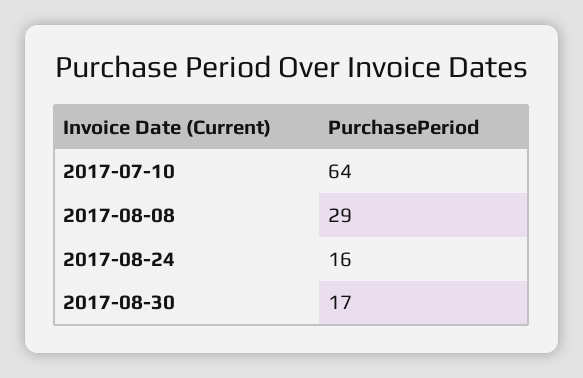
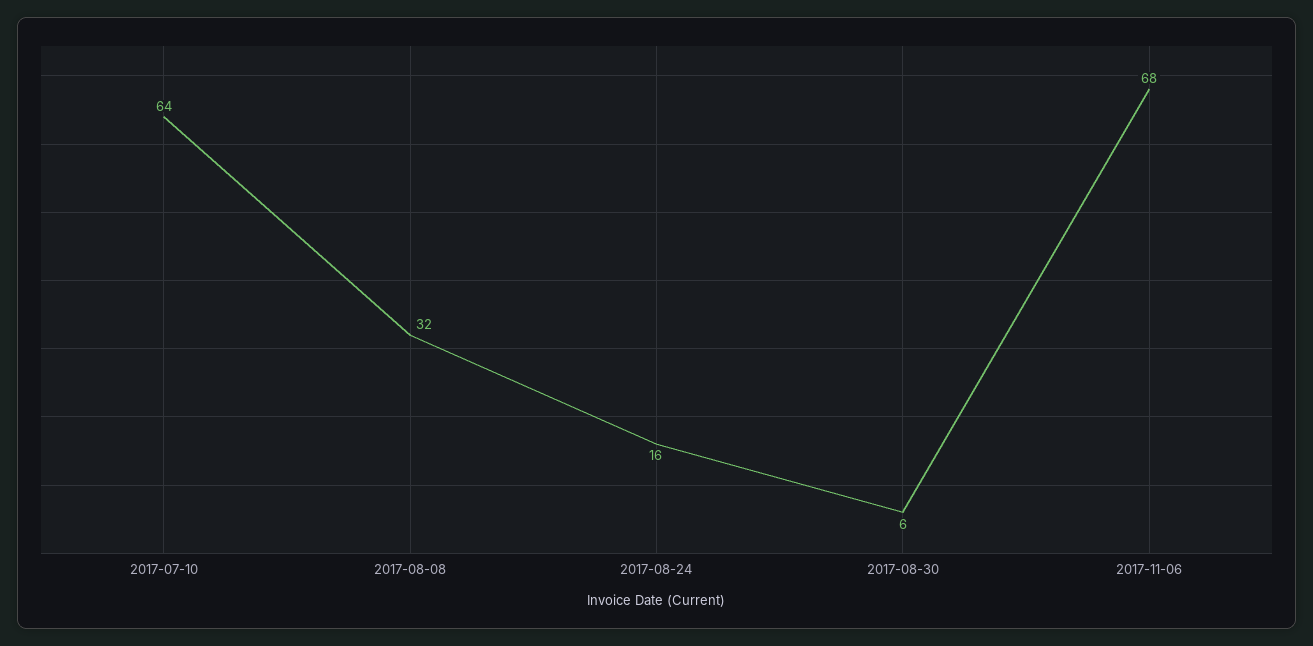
  {
    "2017-07-10": 64,
-   "2017-08-08": 29,
+   "2017-08-08": 32,
    "2017-08-24": 16,
-   "2017-08-30": 17
+   "2017-08-30": 6,
+   "2017-11-06": 68
  }

